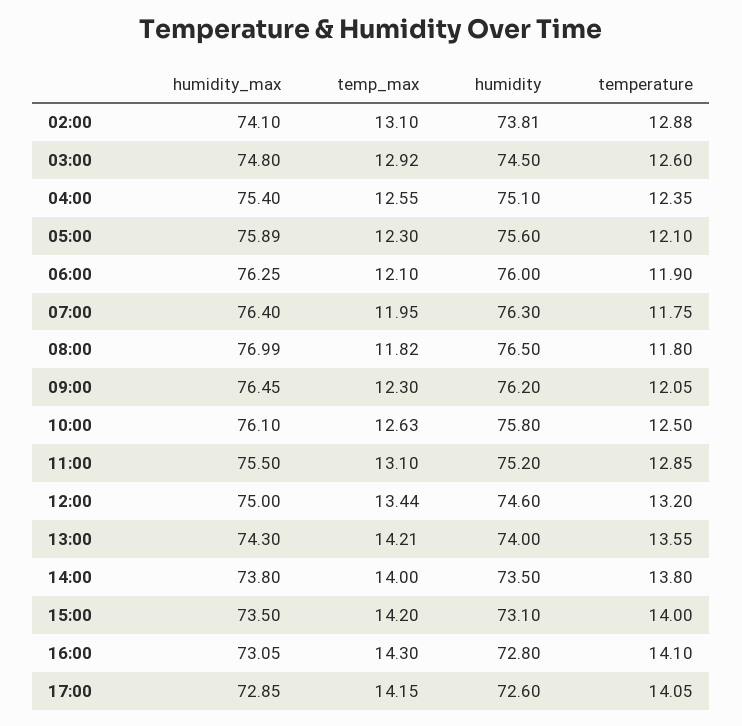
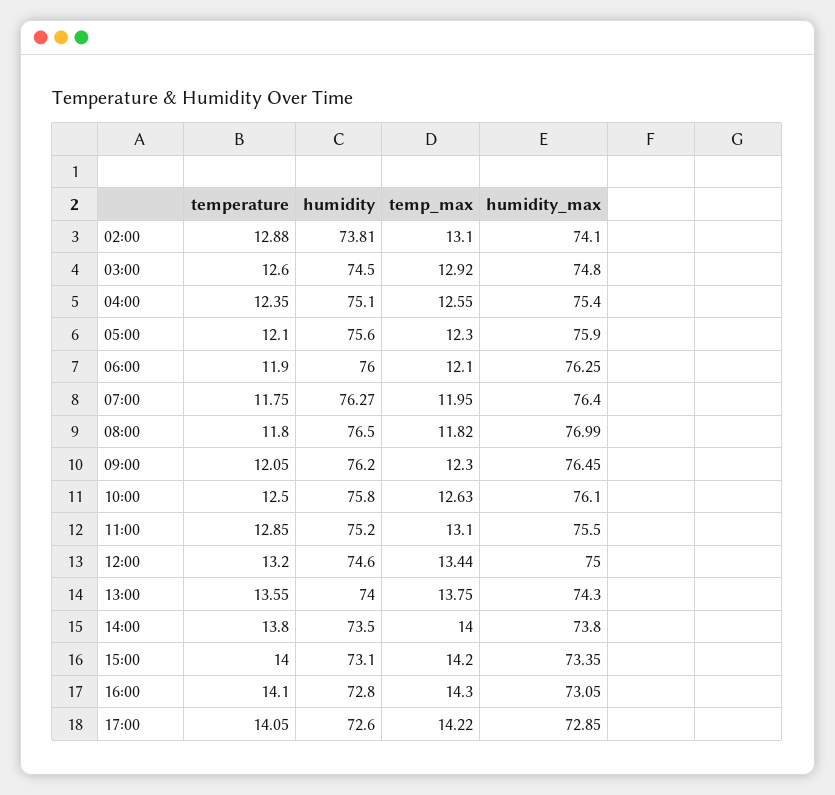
  {
    "humidity_max": {
      "02:00": 74.1,
      "03:00": 74.8,
      "04:00": 75.4,
-     "05:00": 75.89,
+     "05:00": 75.9,
      "06:00": 76.25,
      "07:00": 76.4,
      "08:00": 76.99,
      "09:00": 76.45,
      "10:00": 76.1,
      "11:00": 75.5,
      "12:00": 75,
      "13:00": 74.3,
      "14:00": 73.8,
-     "15:00": 73.5,
+     "15:00": 73.35,
      "16:00": 73.05,
      "17:00": 72.85
    },
    "temp_max": {
      "02:00": 13.1,
      "03:00": 12.92,
      "04:00": 12.55,
      "05:00": 12.3,
      "06:00": 12.1,
      "07:00": 11.95,
      "08:00": 11.82,
      "09:00": 12.3,
      "10:00": 12.63,
      "11:00": 13.1,
      "12:00": 13.44,
-     "13:00": 14.21,
+     "13:00": 13.75,
      "14:00": 14,
      "15:00": 14.2,
      "16:00": 14.3,
-     "17:00": 14.15
+     "17:00": 14.22
    },
    "humidity": {
      "02:00": 73.81,
      "03:00": 74.5,
      "04:00": 75.1,
      "05:00": 75.6,
      "06:00": 76,
-     "07:00": 76.3,
+     "07:00": 76.27,
      "08:00": 76.5,
      "09:00": 76.2,
      "10:00": 75.8,
      "11:00": 75.2,
      "12:00": 74.6,
      "13:00": 74,
      "14:00": 73.5,
      "15:00": 73.1,
      "16:00": 72.8,
      "17:00": 72.6
    },
    "temperature": {
      "02:00": 12.88,
      "03:00": 12.6,
      "04:00": 12.35,
      "05:00": 12.1,
      "06:00": 11.9,
      "07:00": 11.75,
      "08:00": 11.8,
      "09:00": 12.05,
      "10:00": 12.5,
      "11:00": 12.85,
      "12:00": 13.2,
      "13:00": 13.55,
      "14:00": 13.8,
      "15:00": 14,
      "16:00": 14.1,
      "17:00": 14.05
    }
  }

